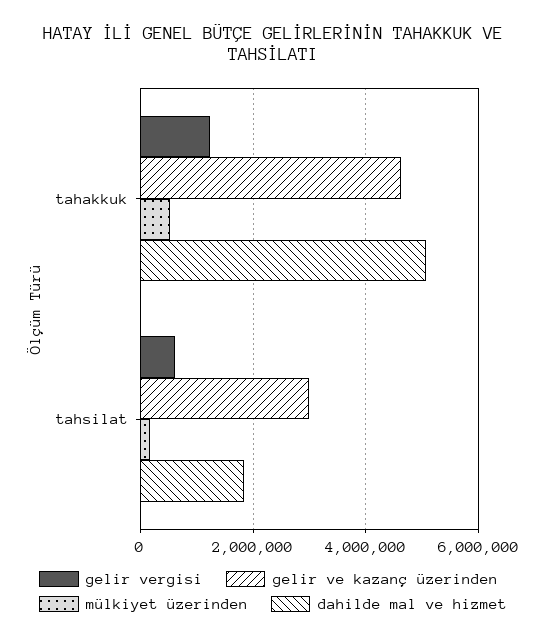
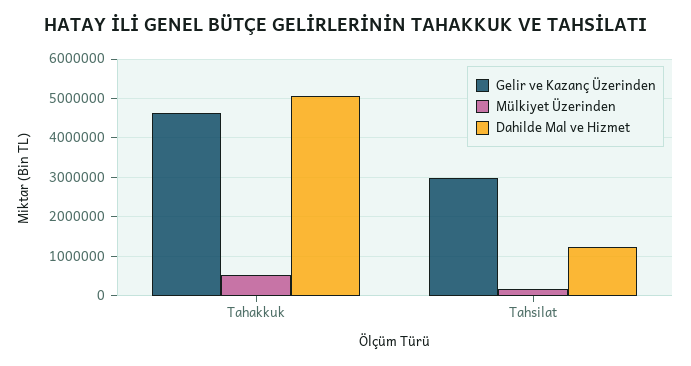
  {
-   "gelir vergisi": {
-     "tahakkuk": 1200000,
-     "tahsilat": 600000
-   },
    "gelir ve kazanç üzerinden": {
      "tahakkuk": 4600000,
      "tahsilat": 3000000
    },
    "mülkiyet üzerinden": {
      "tahakkuk": 600000,
      "tahsilat": 200000
    },
    "dahilde mal ve hizmet": {
      "tahakkuk": 5000000,
-     "tahsilat": 1800000
+     "tahsilat": 1200000
    }
  }

